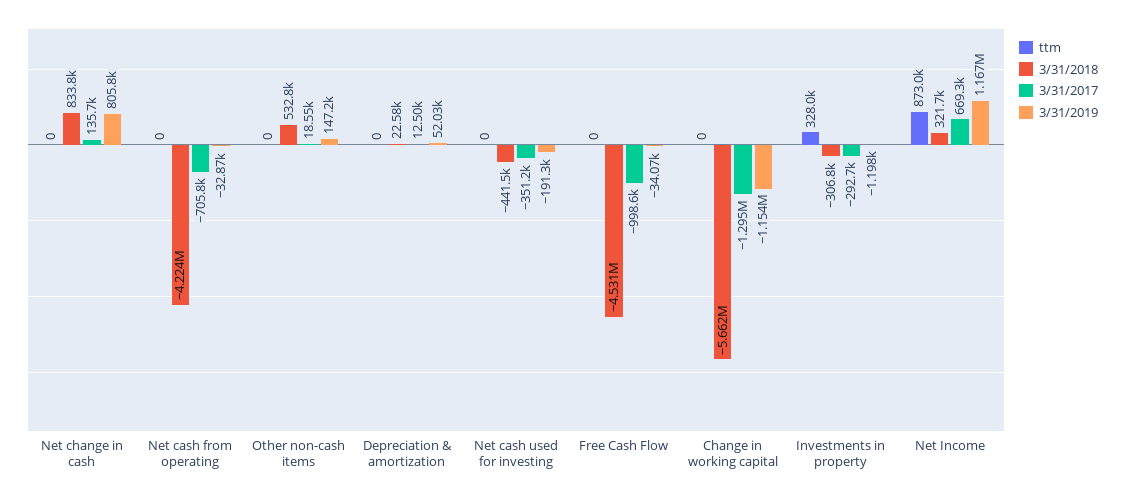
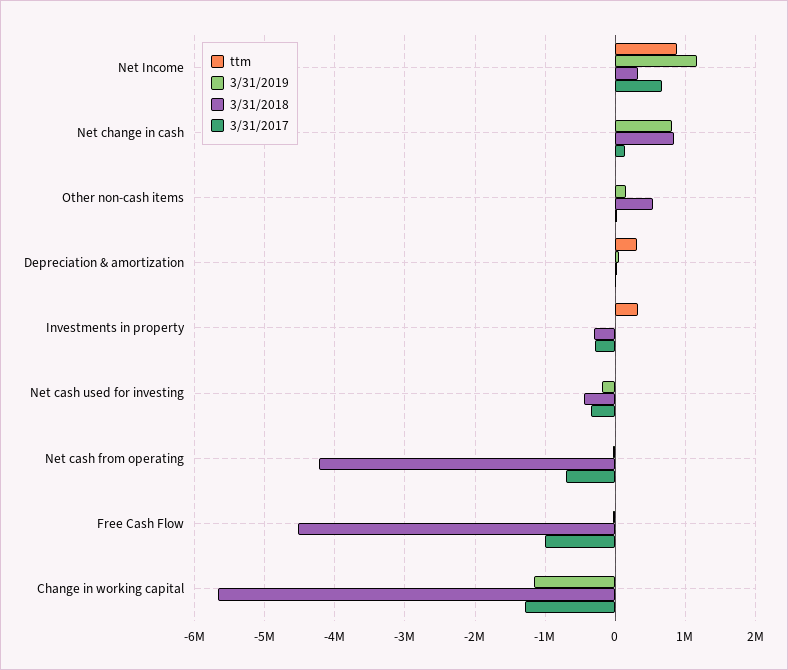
  {
    "ttm": {
      "Net change in cash": 0,
      "Net cash from operating": 0,
      "Other non-cash items": 0,
-     "Depreciation & amortization": 0,
+     "Depreciation & amortization": 300000,
      "Net cash used for investing": 0,
      "Free Cash Flow": 0,
      "Change in working capital": 0,
      "Investments in property": 328000,
      "Net Income": 873000
    },
    "3/31/2018": {
      "Net change in cash": 833800,
      "Net cash from operating": -4224000,
      "Other non-cash items": 532800,
      "Depreciation & amortization": 22580,
      "Net cash used for investing": -441500,
      "Free Cash Flow": -4531000,
      "Change in working capital": -5662000,
      "Investments in property": -306800,
      "Net Income": 321700
    },
    "3/31/2017": {
      "Net change in cash": 135700,
      "Net cash from operating": -705800,
      "Other non-cash items": 18550,
      "Depreciation & amortization": 12500,
      "Net cash used for investing": -351200,
      "Free Cash Flow": -998600,
      "Change in working capital": -1295000,
      "Investments in property": -292700,
      "Net Income": 669300
    },
    "3/31/2019": {
      "Net change in cash": 805800,
      "Net cash from operating": -32870,
      "Other non-cash items": 147200,
      "Depreciation & amortization": 52030,
      "Net cash used for investing": -191300,
      "Free Cash Flow": -34070,
      "Change in working capital": -1154000,
      "Investments in property": -1198,
      "Net Income": 1167000
    }
  }

